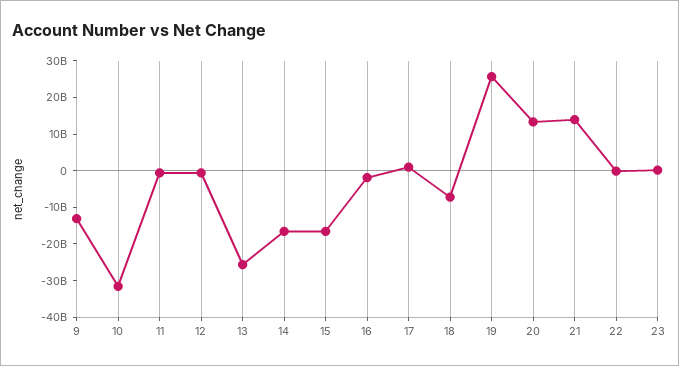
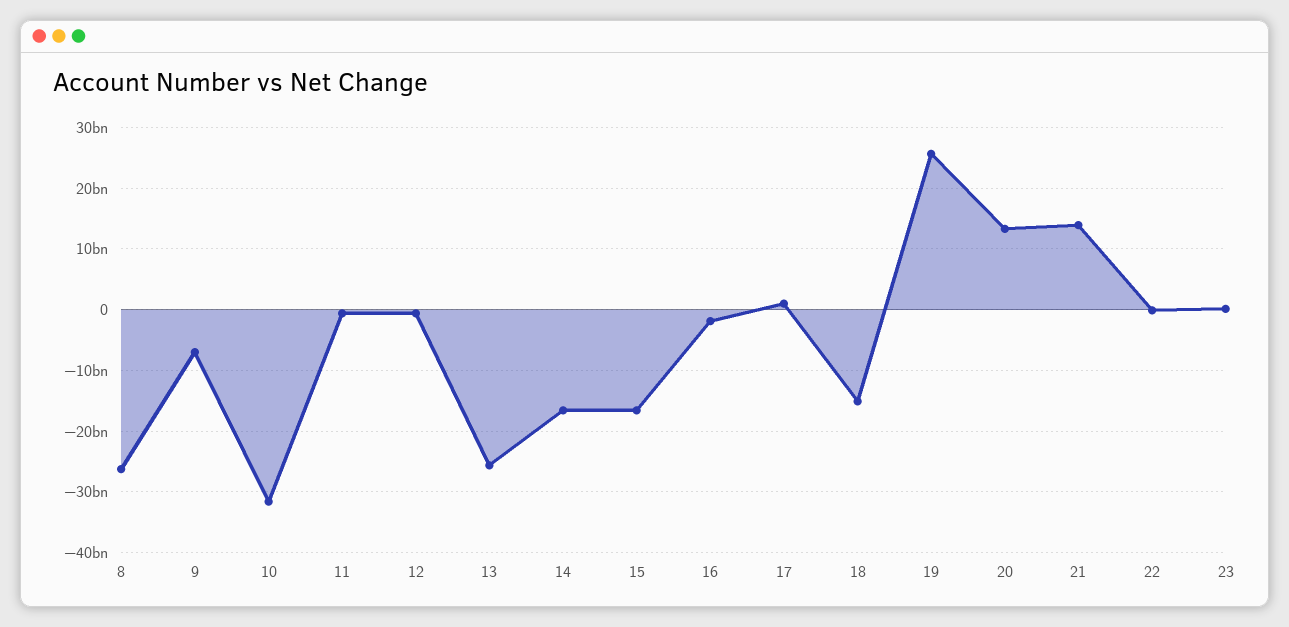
  {
-   "9": -12500000000,
+   "9": -7000000000,
    "10": -32000000000,
    "11": -1000000000,
    "12": -1000000000,
    "13": -26000000000,
    "14": -17000000000,
    "15": -17000000000,
    "16": -2000000000,
    "17": 1000000000,
-   "18": -7500000000,
+   "18": -15000000000,
    "19": 26000000000,
    "20": 13000000000,
    "21": 14000000000,
    "22": 0,
-   "23": 0
+   "23": 0,
+   "8": -26000000000
  }

